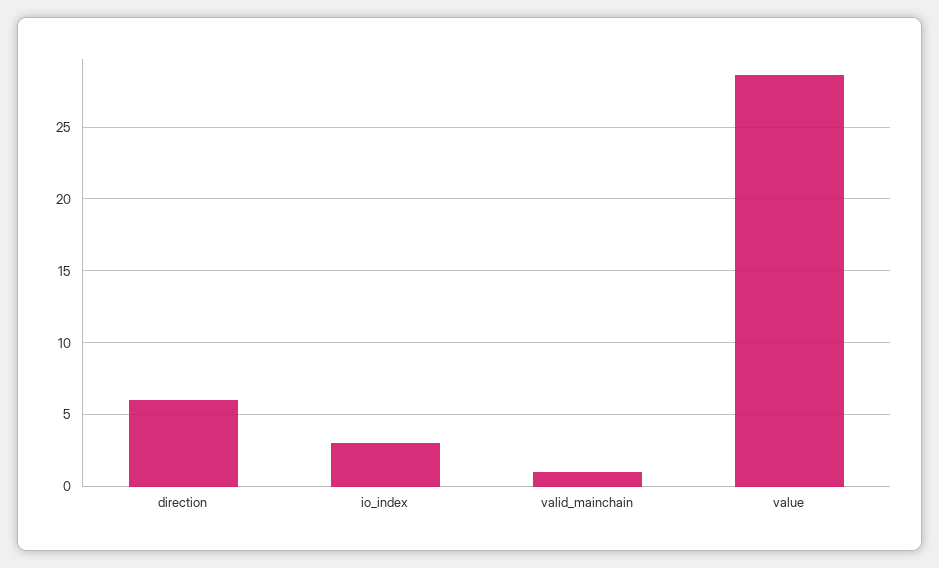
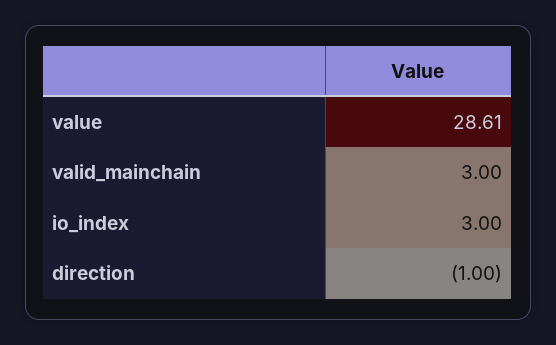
  {
-   "direction": 6,
+   "direction": -1,
    "io_index": 3,
-   "valid_mainchain": 1,
+   "valid_mainchain": 3,
    "value": 28.61
  }

